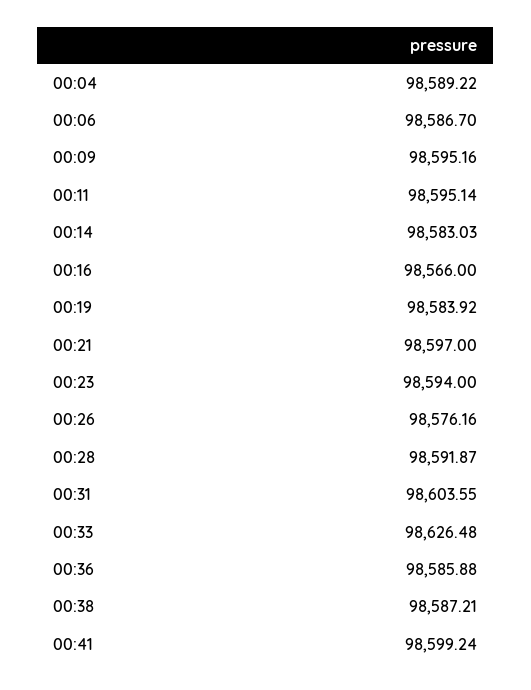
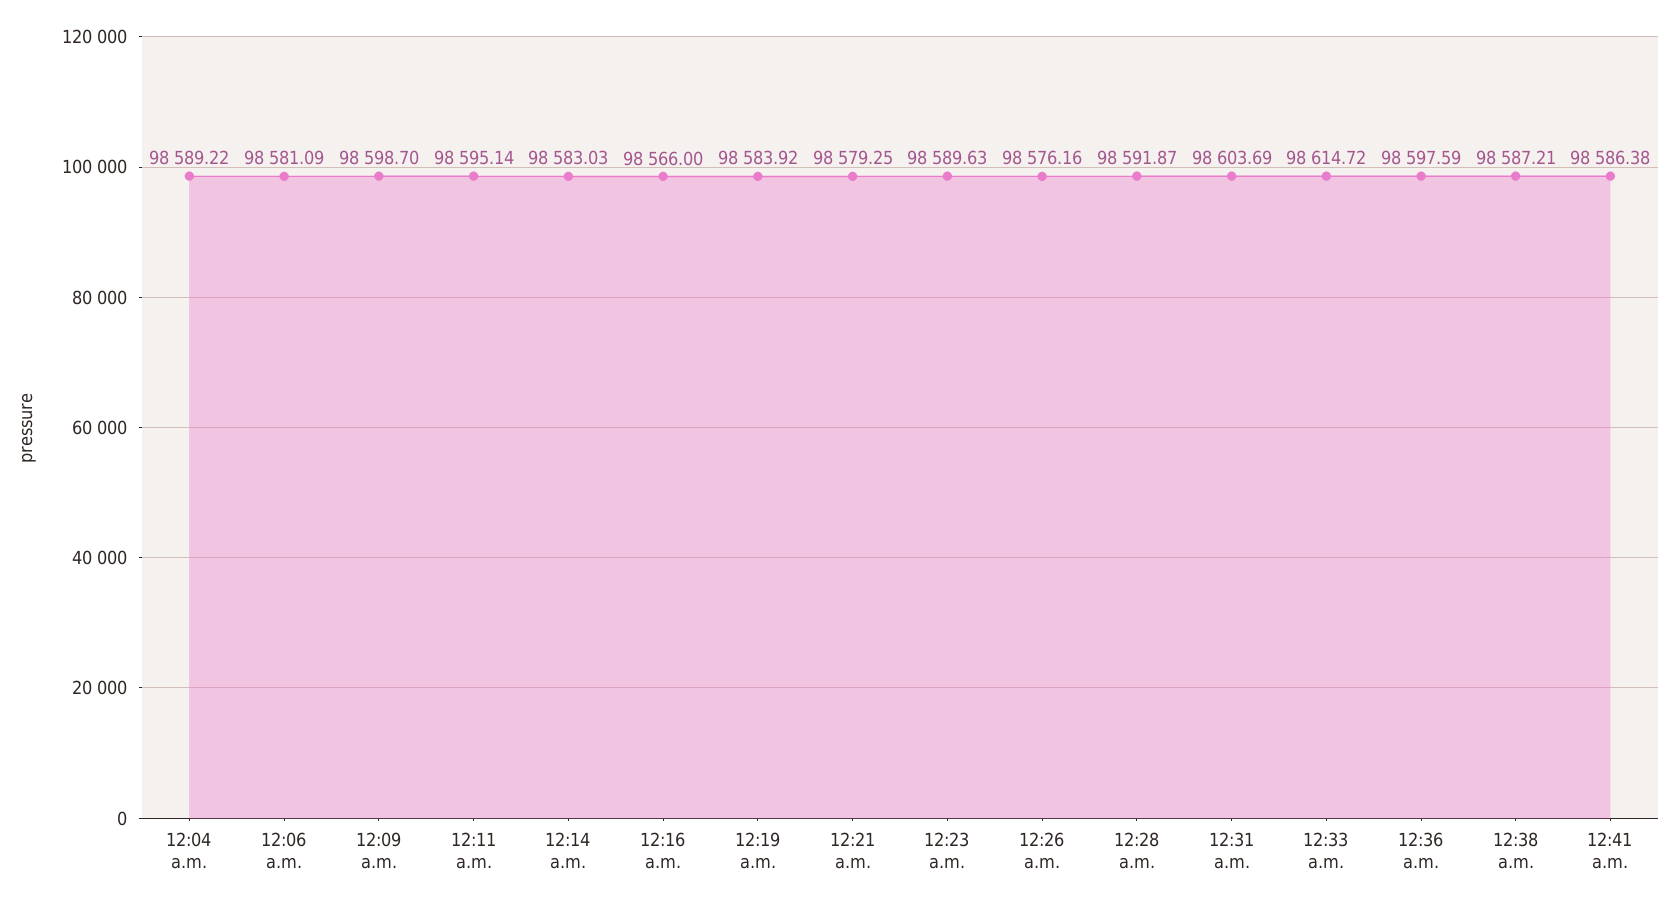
  {
    "00:04": 98589.22,
-   "00:06": 98586.7,
+   "00:06": 98581.09,
-   "00:09": 98595.16,
+   "00:09": 98598.7,
    "00:11": 98595.14,
    "00:14": 98583.03,
    "00:16": 98566,
    "00:19": 98583.92,
-   "00:21": 98597,
+   "00:21": 98579.25,
-   "00:23": 98594,
+   "00:23": 98589.63,
    "00:26": 98576.16,
    "00:28": 98591.87,
-   "00:31": 98603.55,
+   "00:31": 98603.69,
-   "00:33": 98626.48,
+   "00:33": 98614.72,
-   "00:36": 98585.88,
+   "00:36": 98597.59,
    "00:38": 98587.21,
-   "00:41": 98599.24
+   "00:41": 98586.38
  }

